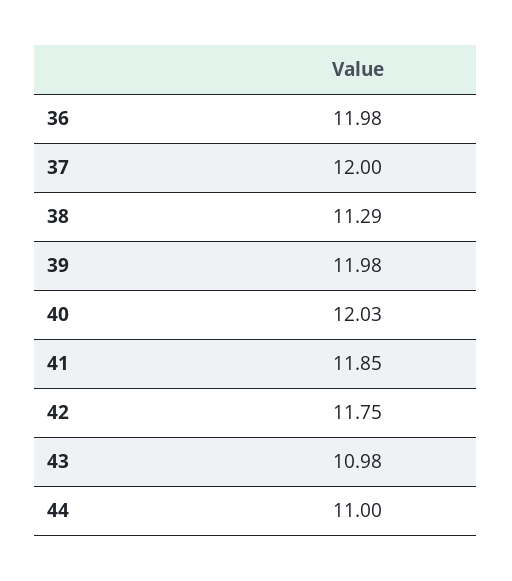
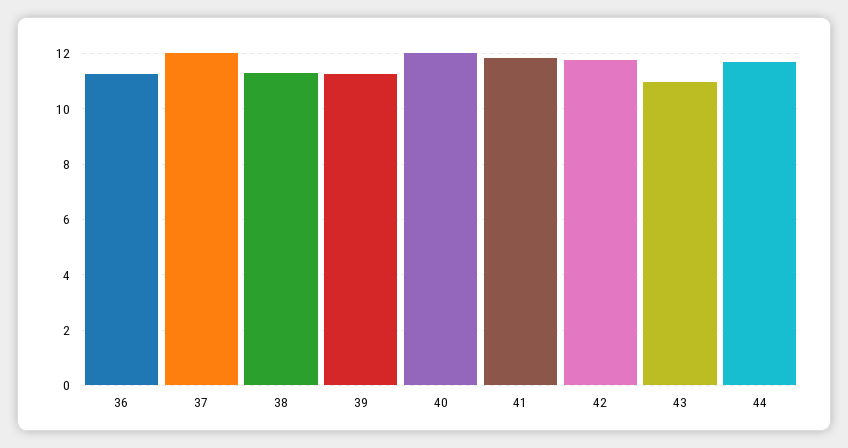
  {
-   "36": 11.98,
+   "36": 11.25,
    "37": 12,
    "38": 11.29,
-   "39": 11.98,
+   "39": 11.25,
    "40": 12.03,
    "41": 11.85,
    "42": 11.75,
    "43": 10.98,
-   "44": 11
+   "44": 11.75
  }

